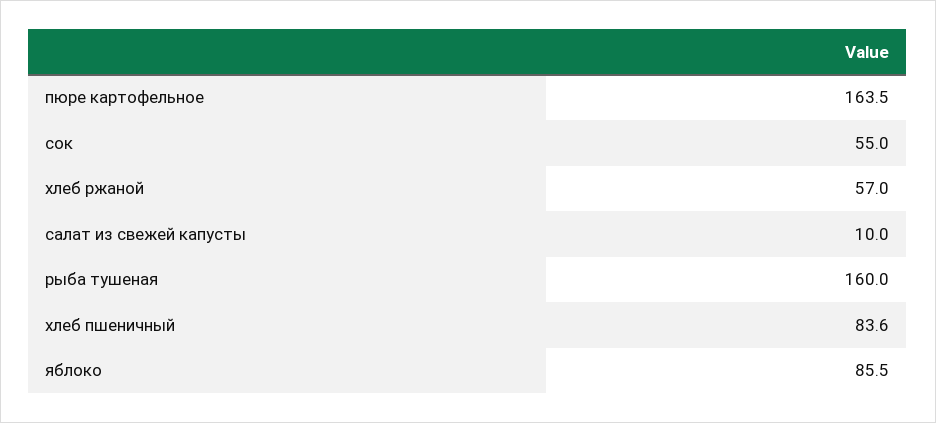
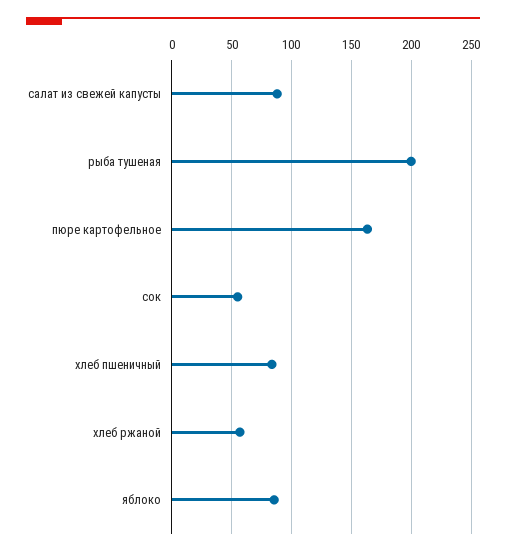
  {
    "пюре картофельное": 163.5,
    "сок": 55,
    "хлеб ржаной": 57,
-   "салат из свежей капусты": 10,
+   "салат из свежей капусты": 90,
-   "рыба тушеная": 160,
+   "рыба тушеная": 200,
    "хлеб пшеничный": 83.6,
    "яблоко": 85.5
  }

